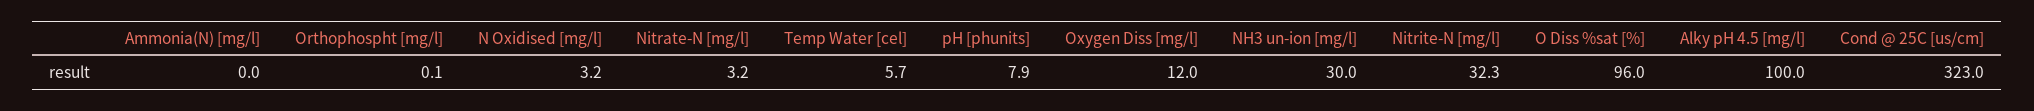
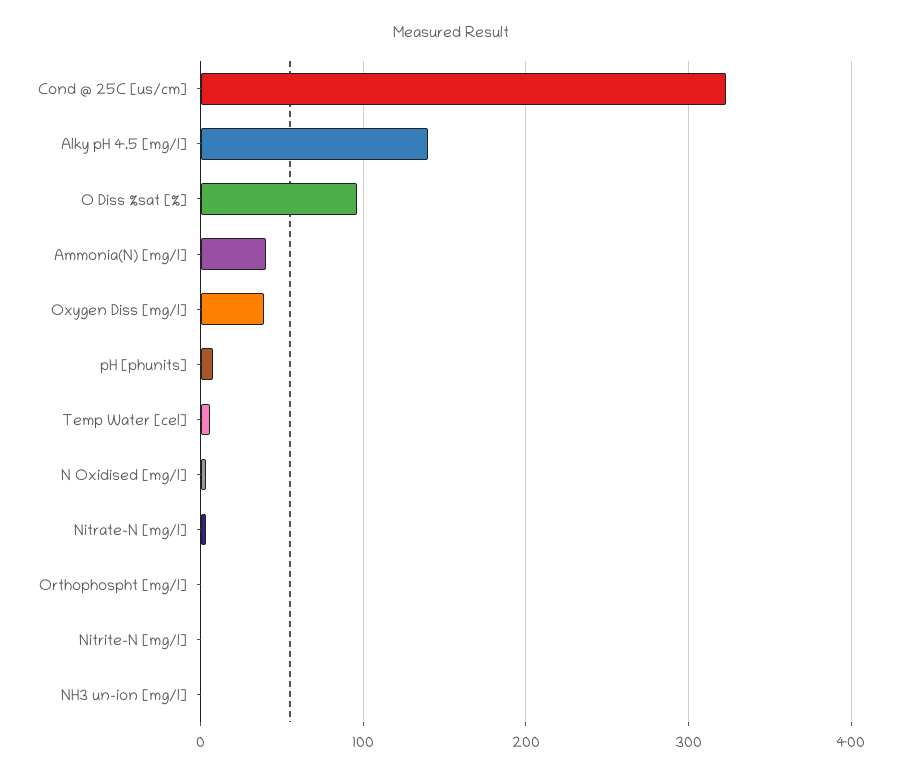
  {
-   "Ammonia(N) [mg/l]": 0,
+   "Ammonia(N) [mg/l]": 40,
    "Orthophospht [mg/l]": 0.1,
    "N Oxidised [mg/l]": 3.2,
    "Nitrate-N [mg/l]": 3.2,
    "Temp Water [cel]": 5.7,
    "pH [phunits]": 7.9,
-   "Oxygen Diss [mg/l]": 12,
+   "Oxygen Diss [mg/l]": 40,
-   "NH3 un-ion [mg/l]": 30,
+   "NH3 un-ion [mg/l]": 0,
-   "Nitrite-N [mg/l]": 32.3,
+   "Nitrite-N [mg/l]": 0,
    "O Diss %sat [%]": 96,
-   "Alky pH 4.5 [mg/l]": 100,
+   "Alky pH 4.5 [mg/l]": 140,
    "Cond @ 25C [us/cm]": 323
  }

